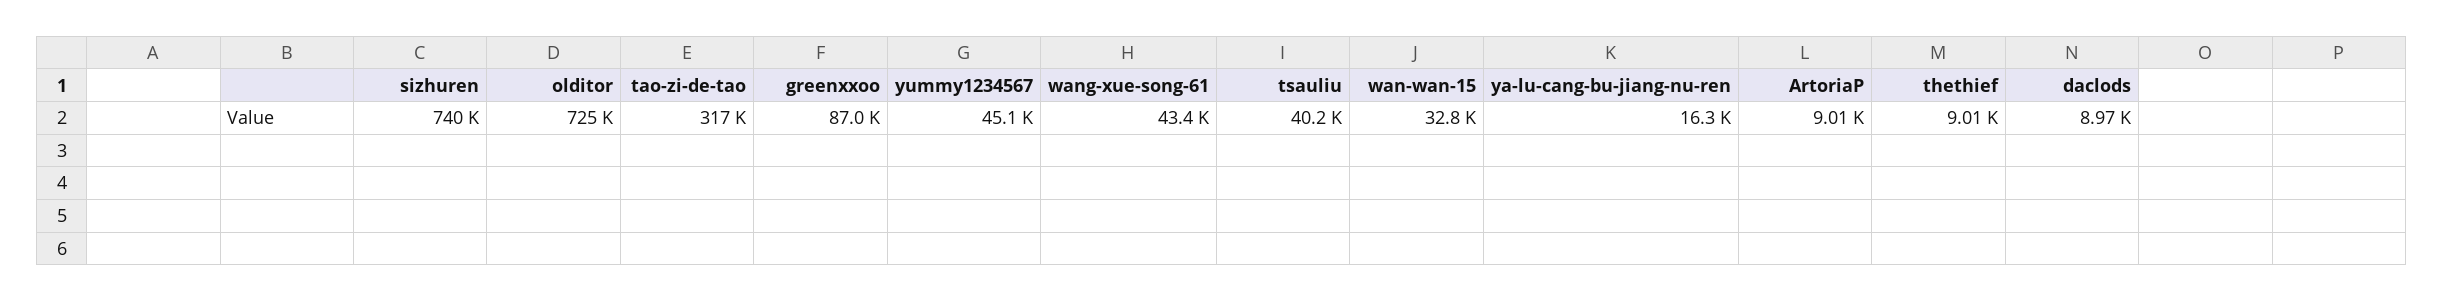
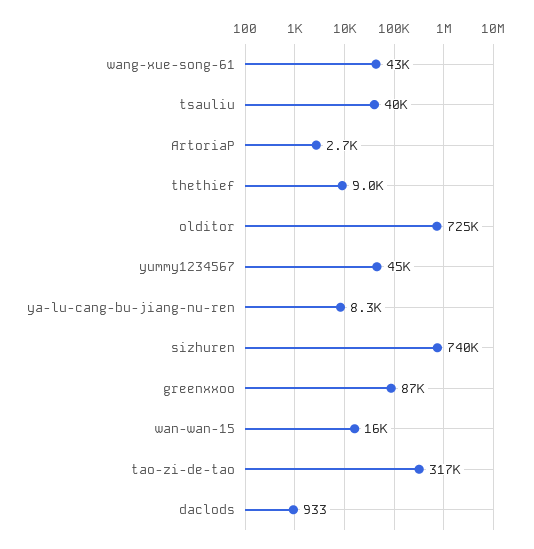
  {
    "sizhuren": 740000,
    "olditor": 725000,
    "tao-zi-de-tao": 317000,
    "greenxxoo": 87000,
    "yummy1234567": 45100,
    "wang-xue-song-61": 43400,
    "tsauliu": 40200,
-   "wan-wan-15": 32800,
+   "wan-wan-15": 16000,
-   "ya-lu-cang-bu-jiang-nu-ren": 16300,
+   "ya-lu-cang-bu-jiang-nu-ren": 8300,
-   "ArtoriaP": 9010,
+   "ArtoriaP": 2700,
    "thethief": 9010,
-   "daclods": 8970
+   "daclods": 933
  }

